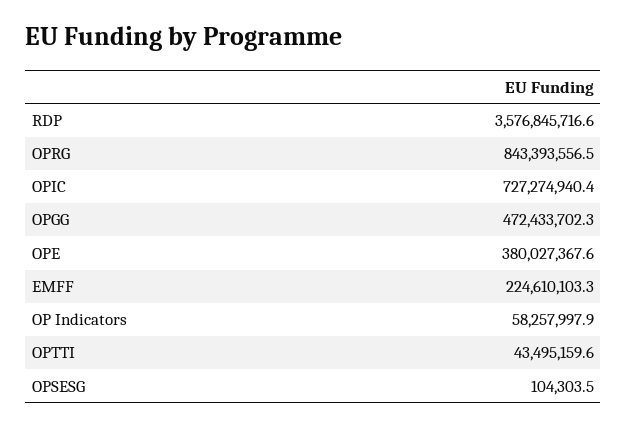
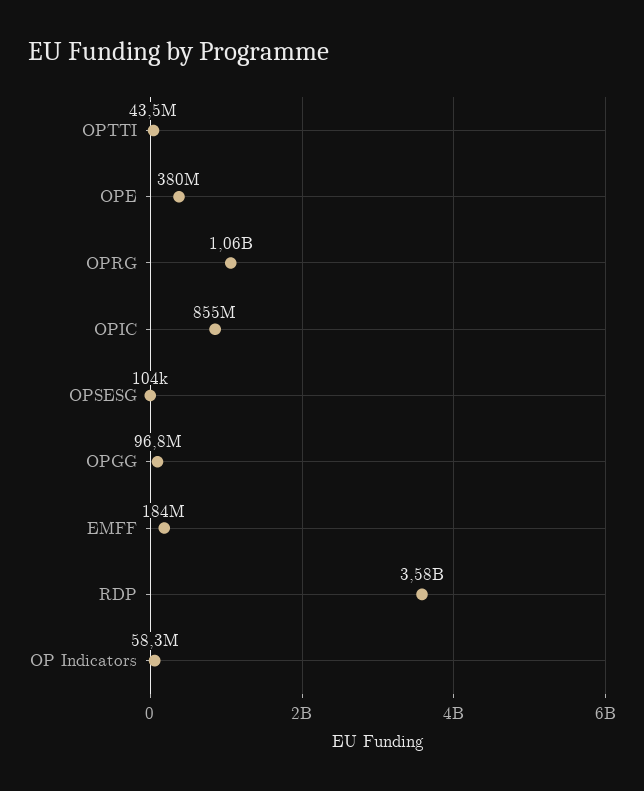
  {
    "RDP": 3576845716.6,
-   "OPRG": 843393556.5,
+   "OPRG": 1060000000,
-   "OPIC": 727274940.4,
+   "OPIC": 855000000,
-   "OPGG": 472433702.3,
+   "OPGG": 96800000,
    "OPE": 380027367.6,
-   "EMFF": 224610103.3,
+   "EMFF": 184000000,
    "OP Indicators": 58257997.9,
    "OPTTI": 43495159.6,
    "OPSESG": 104303.5
  }

